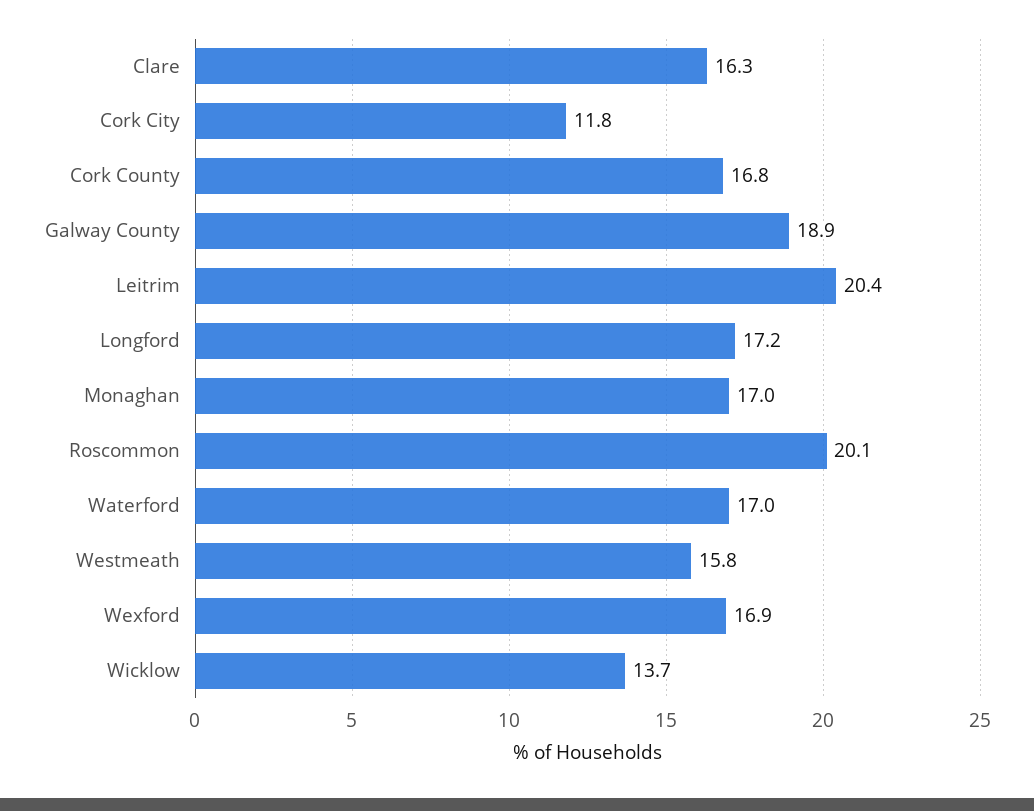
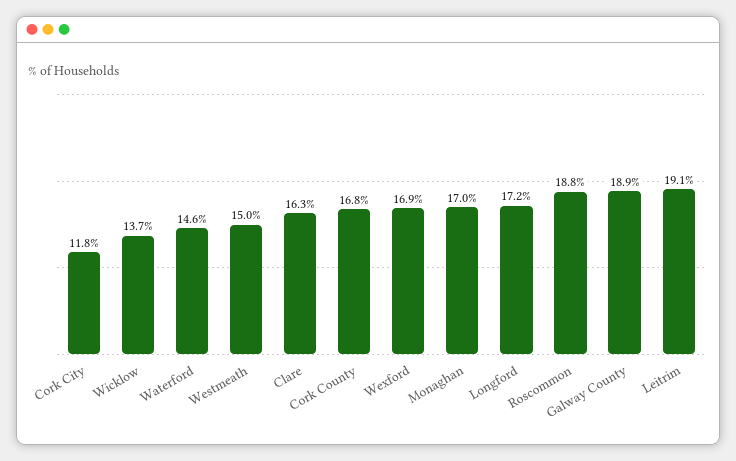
  {
    "Clare": 16.3,
    "Cork City": 11.8,
    "Cork County": 16.8,
    "Galway County": 18.9,
-   "Leitrim": 20.4,
+   "Leitrim": 19.1,
    "Longford": 17.2,
    "Monaghan": 17,
-   "Roscommon": 20.1,
+   "Roscommon": 18.8,
-   "Waterford": 17,
+   "Waterford": 14.6,
-   "Westmeath": 15.8,
+   "Westmeath": 15,
    "Wexford": 16.9,
    "Wicklow": 13.7
  }

